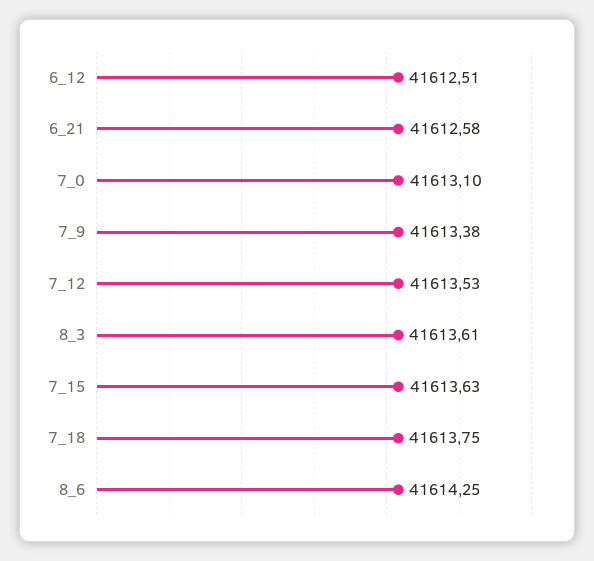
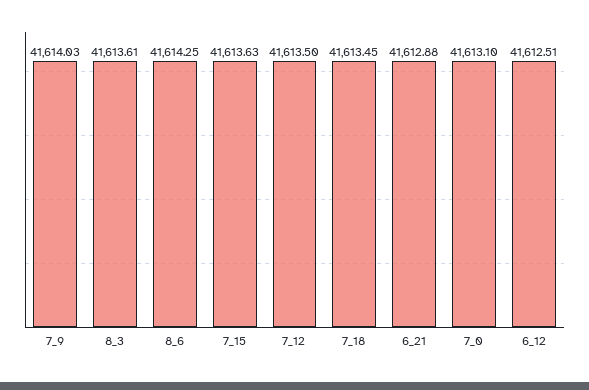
  {
    "6_12": 41612.51,
-   "6_21": 41612.58,
+   "6_21": 41612.88,
    "7_0": 41613.1,
-   "7_9": 41613.38,
+   "7_9": 41614.03,
-   "7_12": 41613.53,
+   "7_12": 41613.5,
    "8_3": 41613.61,
    "7_15": 41613.63,
-   "7_18": 41613.75,
+   "7_18": 41613.45,
    "8_6": 41614.25
  }

